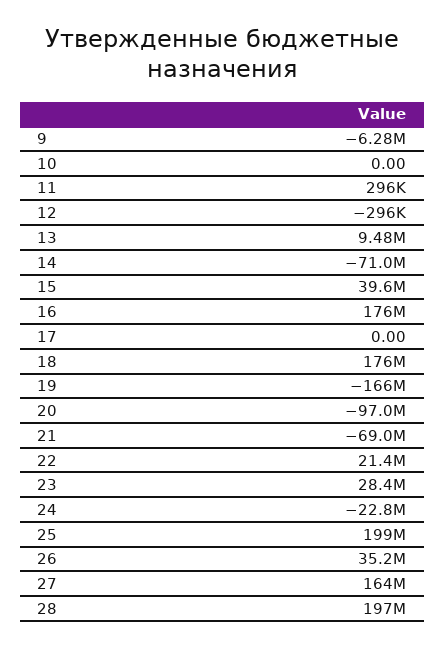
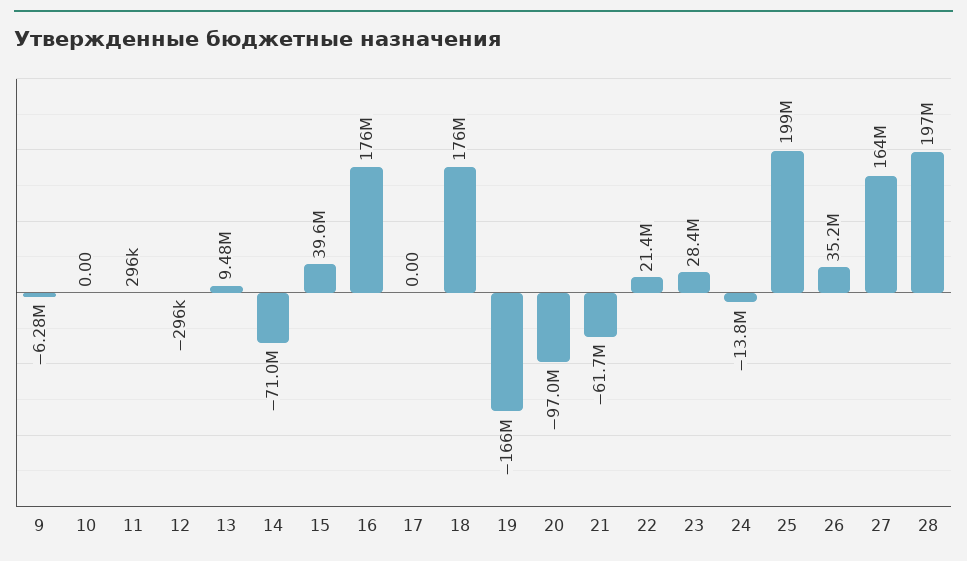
  {
    "9": -6280000,
    "10": 0,
    "11": 296000,
    "12": -296000,
    "13": 9480000,
    "14": -71000000,
    "15": 39600000,
    "16": 176000000,
    "17": 0,
    "18": 176000000,
    "19": -166000000,
    "20": -97000000,
-   "21": -69000000,
+   "21": -61700000,
    "22": 21400000,
    "23": 28400000,
-   "24": -22800000,
+   "24": -13800000,
    "25": 199000000,
    "26": 35200000,
    "27": 164000000,
    "28": 197000000
  }

